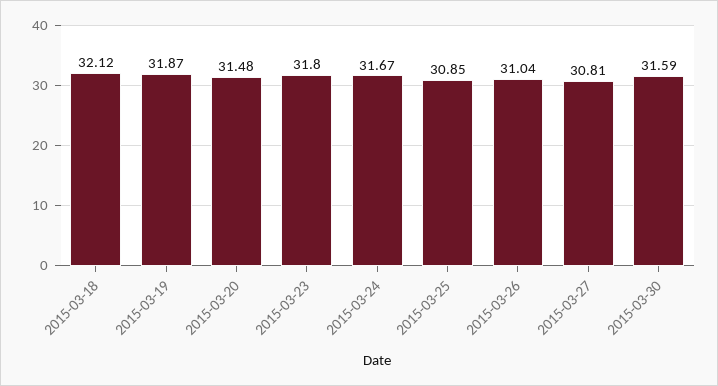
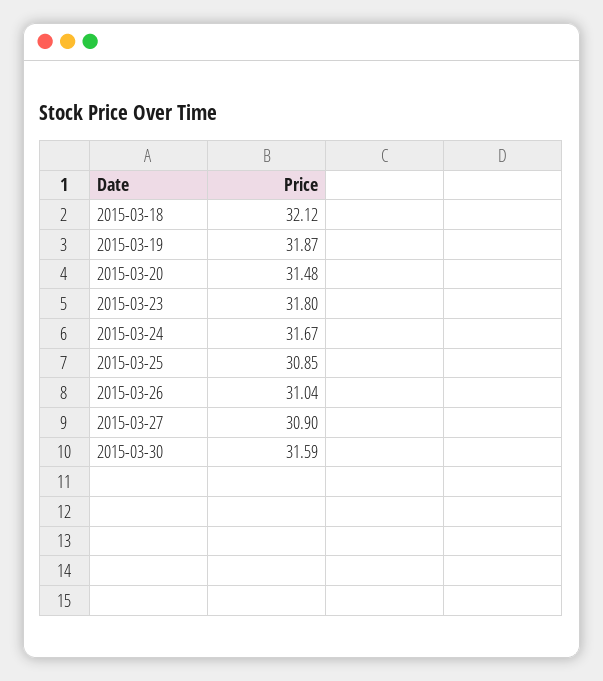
  {
    "2015-03-18": 32.12,
    "2015-03-19": 31.87,
    "2015-03-20": 31.48,
    "2015-03-23": 31.8,
    "2015-03-24": 31.67,
    "2015-03-25": 30.85,
    "2015-03-26": 31.04,
-   "2015-03-27": 30.81,
+   "2015-03-27": 30.9,
    "2015-03-30": 31.59
  }

